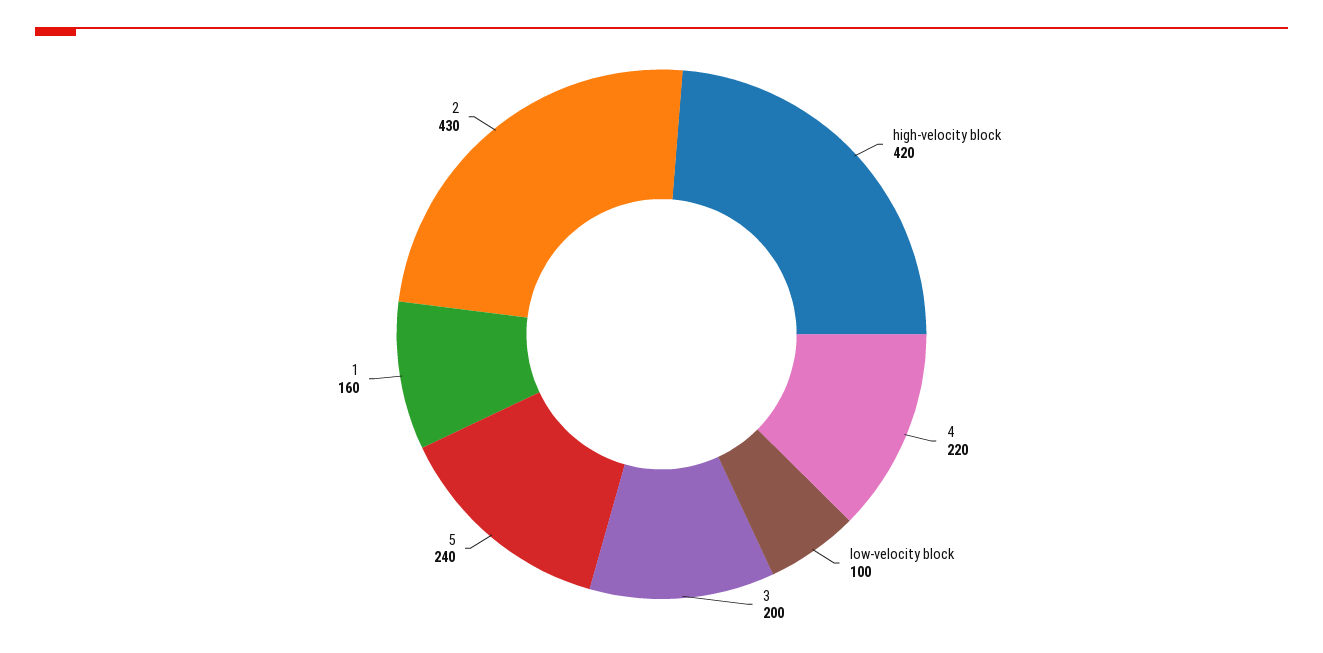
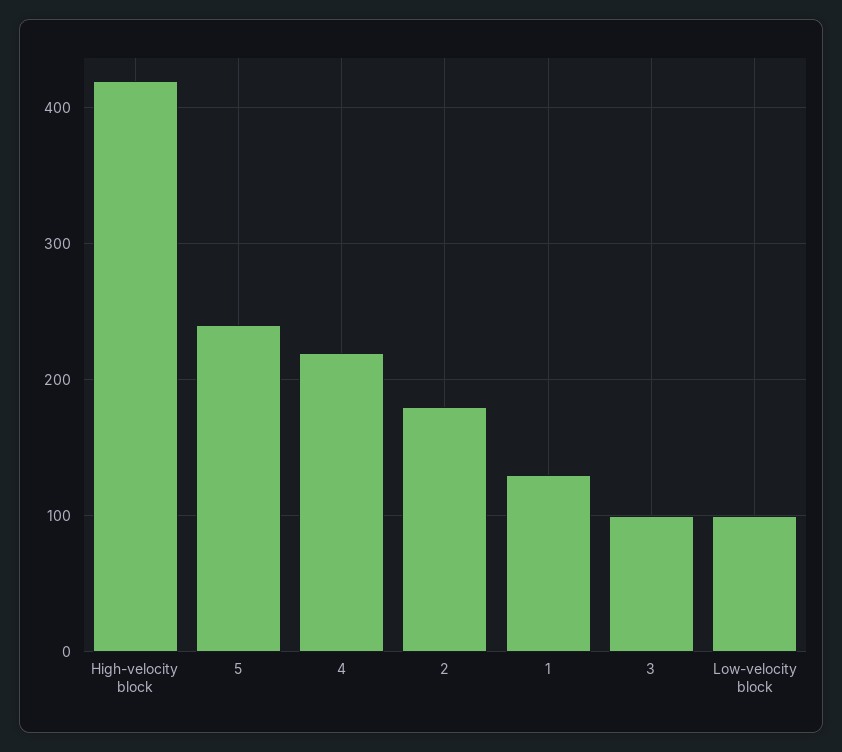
  {
    "high-velocity block": 420,
    "4": 220,
    "low-velocity block": 100,
-   "3": 200,
+   "3": 100,
    "5": 240,
-   "1": 160,
+   "1": 130,
-   "2": 430
+   "2": 180
  }

